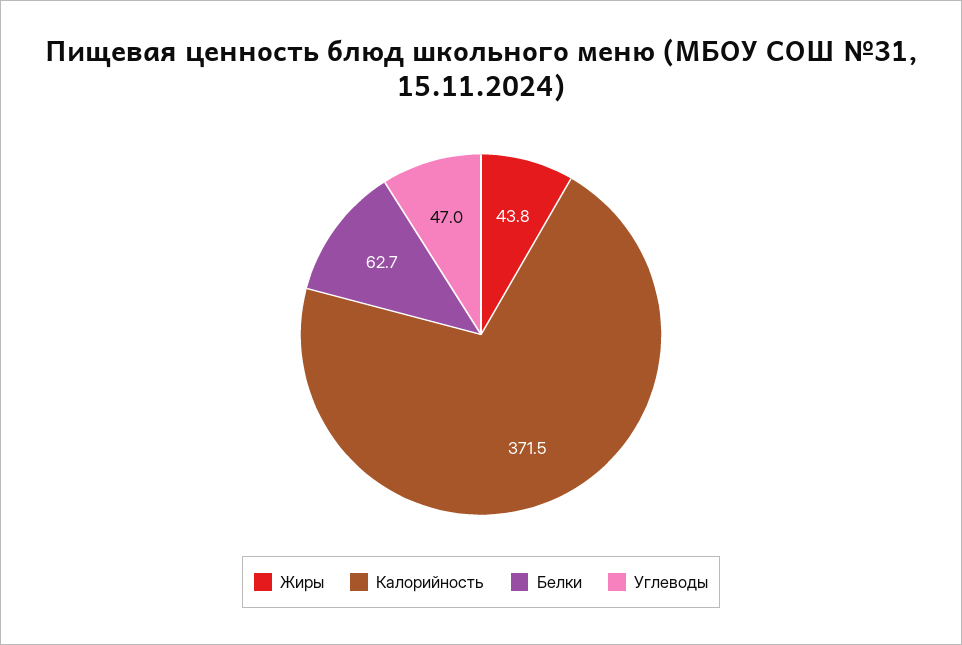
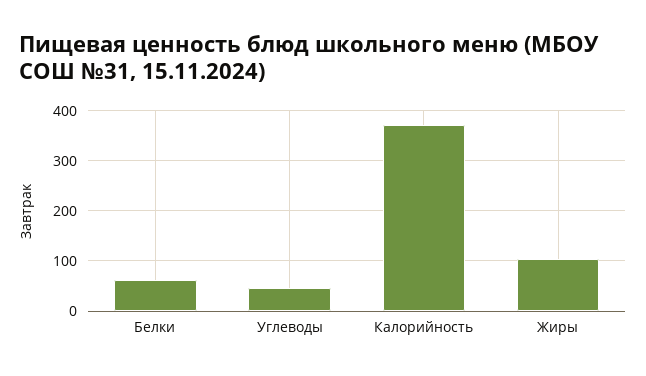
  {
-   "Жиры": 43.8,
+   "Жиры": 100,
    "Калорийность": 371.5,
    "Белки": 62.7,
    "Углеводы": 47
  }

